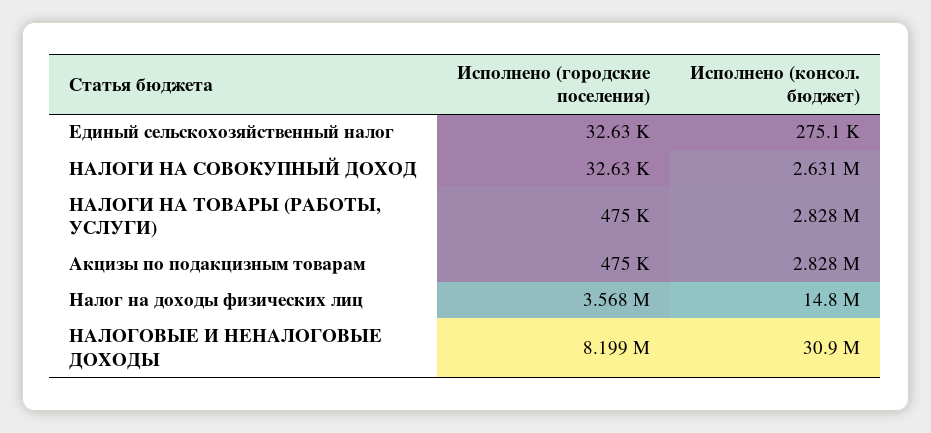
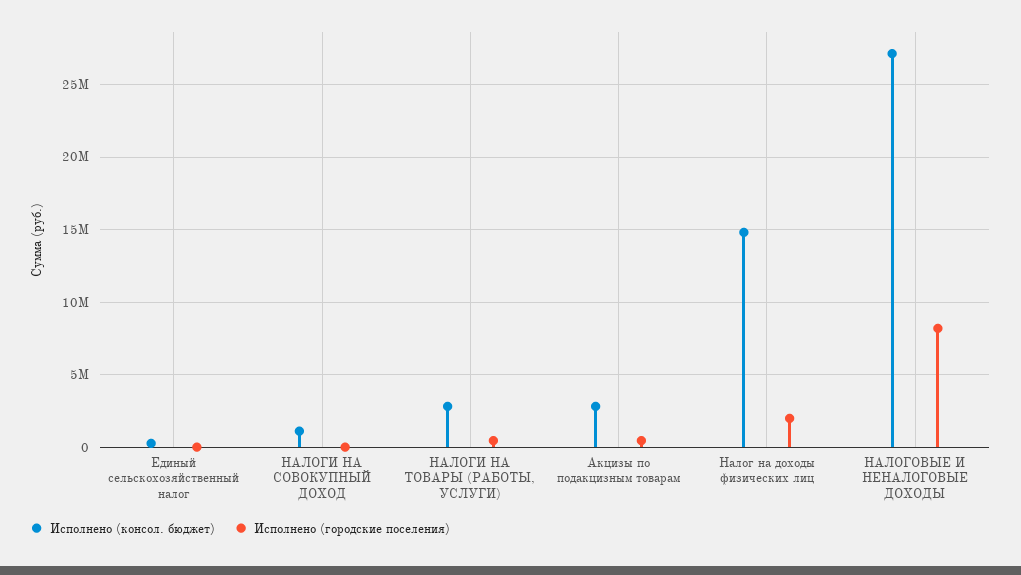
  {
    "Исполнено (городские поселения)": {
      "Единый сельскохозяйственный налог": 32630,
      "НАЛОГИ НА СОВОКУПНЫЙ ДОХОД": 32630,
      "НАЛОГИ НА ТОВАРЫ (РАБОТЫ, УСЛУГИ)": 475000,
      "Акцизы по подакцизным товарам": 475000,
-     "Налог на доходы физических лиц": 3568000,
+     "Налог на доходы физических лиц": 2000000,
      "НАЛОГОВЫЕ И НЕНАЛОГОВЫЕ ДОХОДЫ": 8199000
    },
    "Исполнено (консол. бюджет)": {
      "Единый сельскохозяйственный налог": 275100,
-     "НАЛОГИ НА СОВОКУПНЫЙ ДОХОД": 2631000,
+     "НАЛОГИ НА СОВОКУПНЫЙ ДОХОД": 1000000,
      "НАЛОГИ НА ТОВАРЫ (РАБОТЫ, УСЛУГИ)": 2828000,
      "Акцизы по подакцизным товарам": 2828000,
      "Налог на доходы физических лиц": 14800000,
-     "НАЛОГОВЫЕ И НЕНАЛОГОВЫЕ ДОХОДЫ": 30900000
+     "НАЛОГОВЫЕ И НЕНАЛОГОВЫЕ ДОХОДЫ": 27000000
    }
  }

